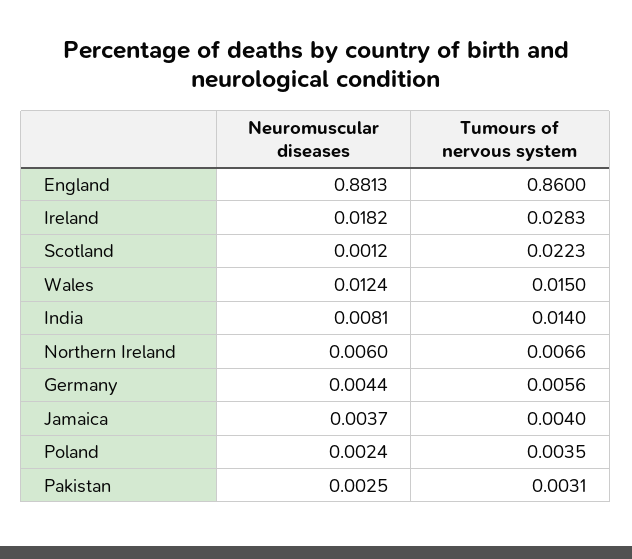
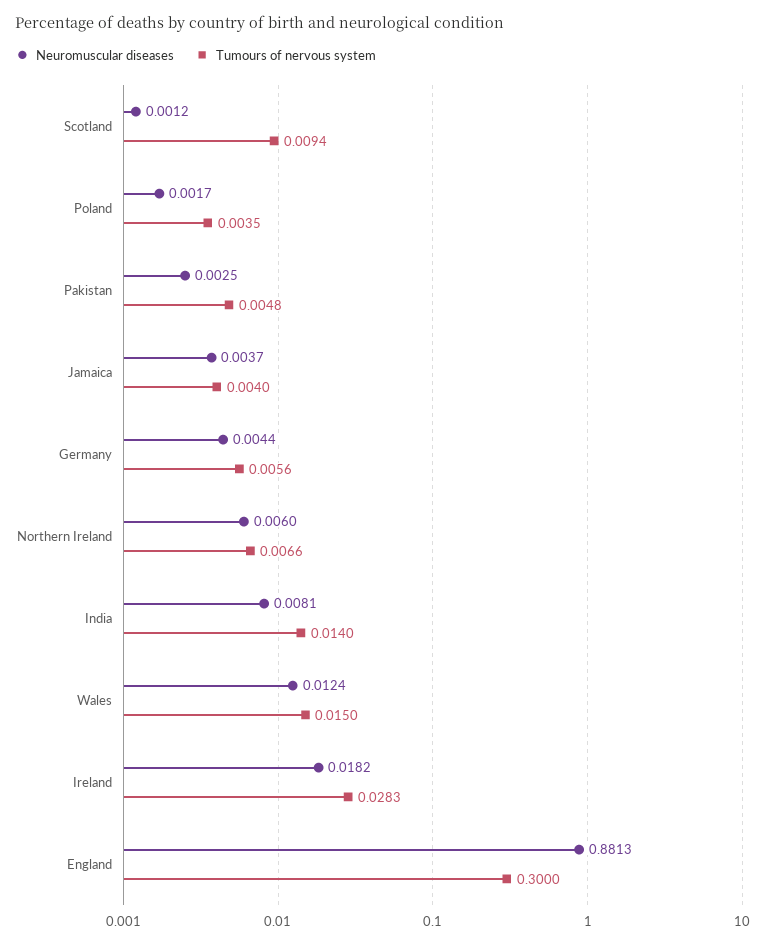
  {
    "Neuromuscular diseases": {
      "England": 0.8813,
      "Ireland": 0.0182,
      "Scotland": 0.0012,
      "Wales": 0.0124,
      "India": 0.0081,
      "Northern Ireland": 0.006,
      "Germany": 0.0044,
      "Jamaica": 0.0037,
-     "Poland": 0.0024,
+     "Poland": 0.0017,
      "Pakistan": 0.0025
    },
    "Tumours of nervous system": {
-     "England": 0.86,
+     "England": 0.3,
      "Ireland": 0.0283,
-     "Scotland": 0.0223,
+     "Scotland": 0.0094,
      "Wales": 0.015,
      "India": 0.014,
      "Northern Ireland": 0.0066,
      "Germany": 0.0056,
      "Jamaica": 0.004,
      "Poland": 0.0035,
-     "Pakistan": 0.0031
+     "Pakistan": 0.0048
    }
  }

